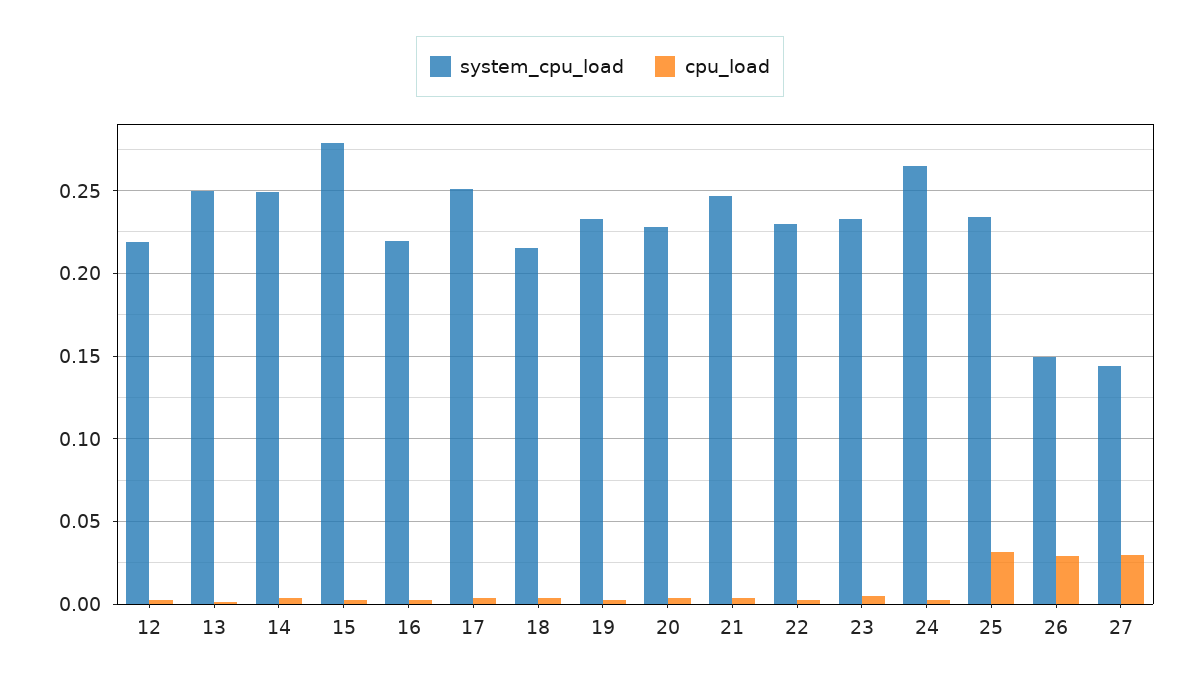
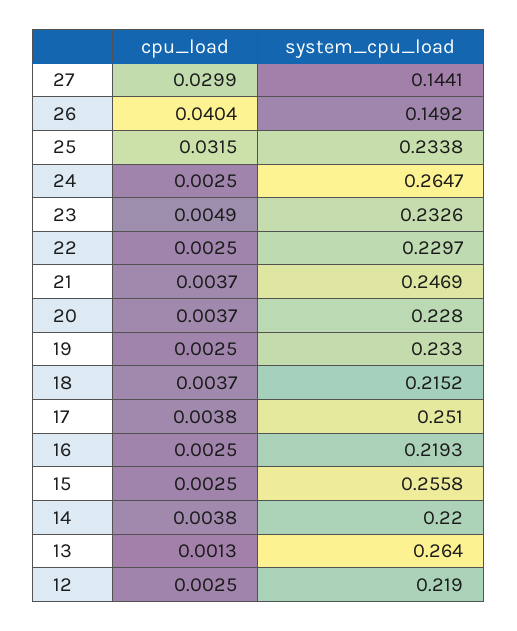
  {
    "system_cpu_load": {
      "12": 0.219,
-     "13": 0.25,
+     "13": 0.264,
-     "14": 0.25,
+     "14": 0.22,
-     "15": 0.28,
+     "15": 0.2558,
      "16": 0.2193,
      "17": 0.251,
      "18": 0.2152,
      "19": 0.233,
      "20": 0.228,
      "21": 0.2469,
      "22": 0.2297,
      "23": 0.2326,
      "24": 0.2647,
      "25": 0.2338,
      "26": 0.1492,
      "27": 0.1441
    },
    "cpu_load": {
      "12": 0.0025,
      "13": 0.0013,
      "14": 0.0038,
      "15": 0.0025,
      "16": 0.0025,
      "17": 0.0038,
      "18": 0.0037,
      "19": 0.0025,
      "20": 0.0037,
      "21": 0.0037,
      "22": 0.0025,
      "23": 0.0049,
      "24": 0.0025,
      "25": 0.0315,
-     "26": 0.03,
+     "26": 0.0404,
      "27": 0.0299
    }
  }

